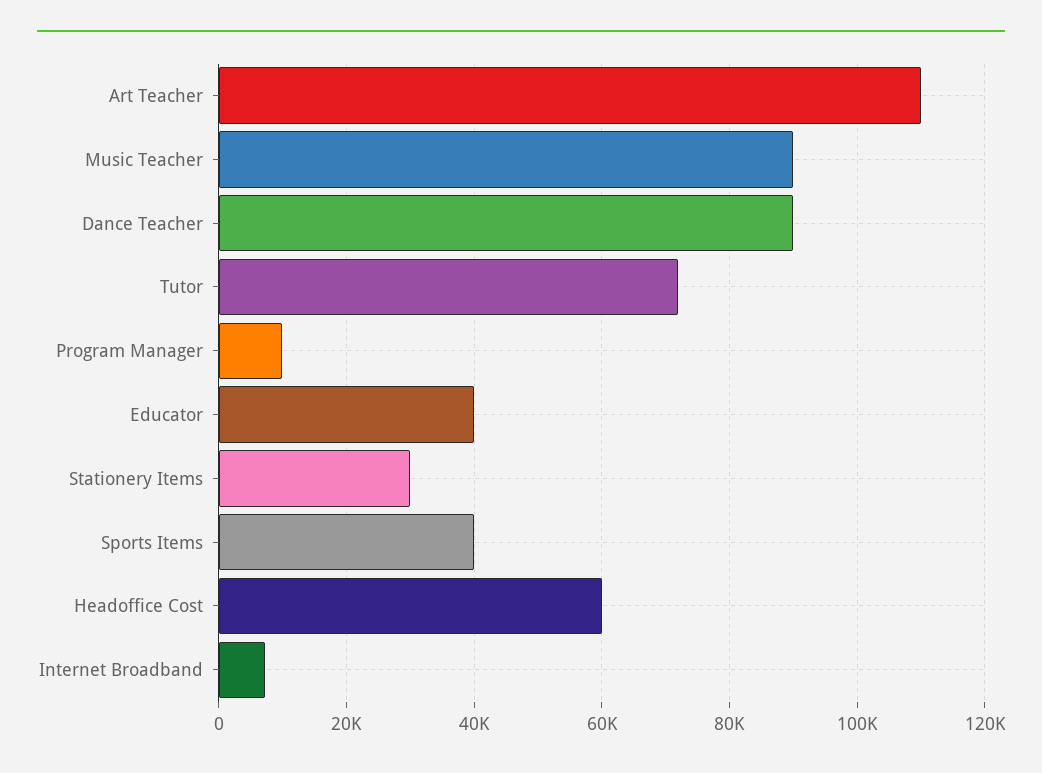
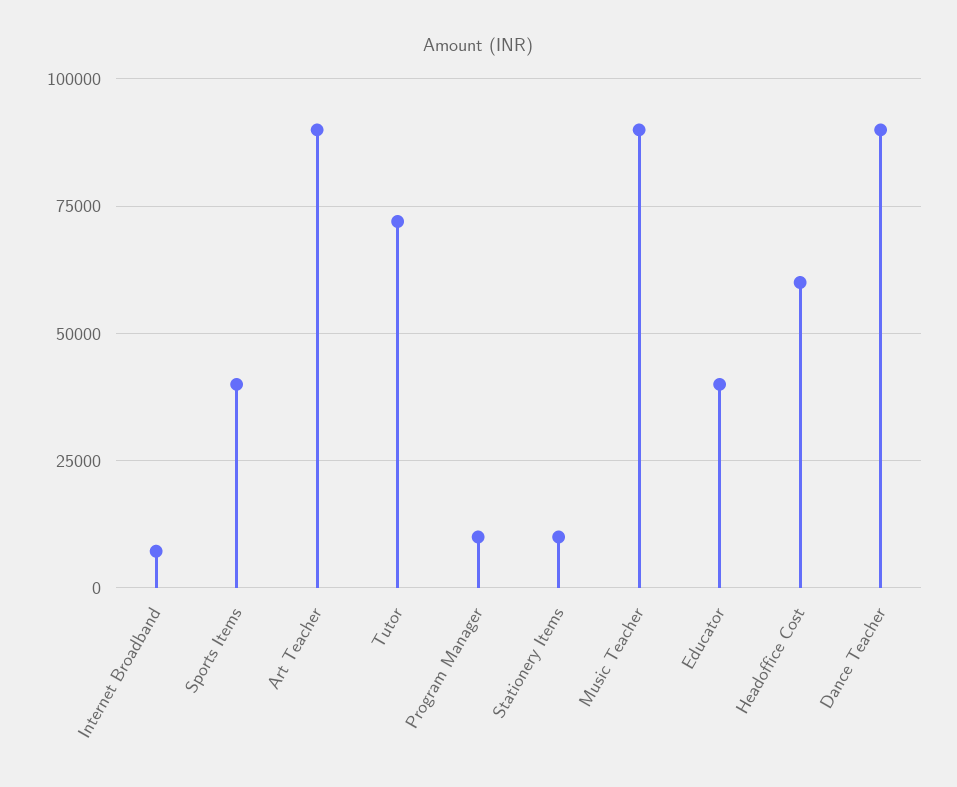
  {
-   "Art Teacher": 110000,
+   "Art Teacher": 90000,
    "Music Teacher": 90000,
    "Dance Teacher": 90000,
    "Tutor": 72000,
    "Program Manager": 10000,
    "Educator": 40000,
-   "Stationery Items": 30000,
+   "Stationery Items": 10000,
    "Sports Items": 40000,
    "Headoffice Cost": 60000,
    "Internet Broadband": 8000
  }

